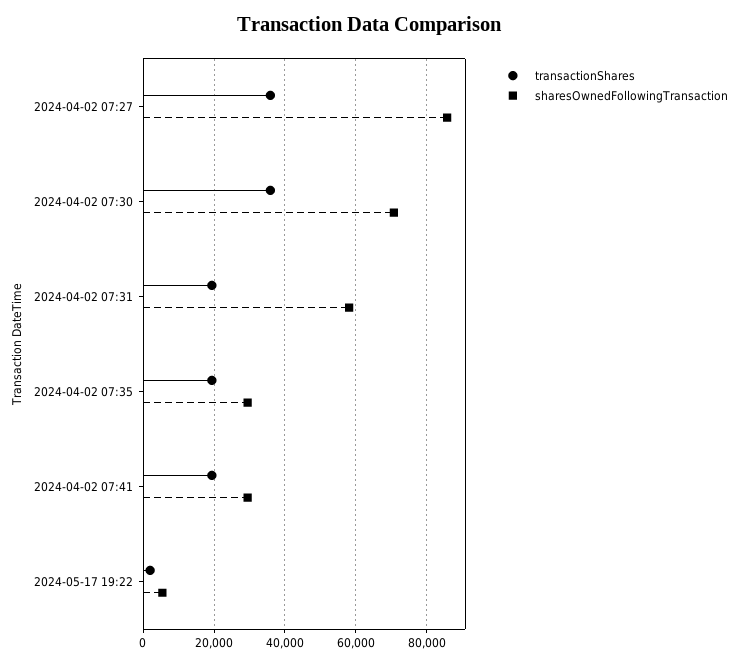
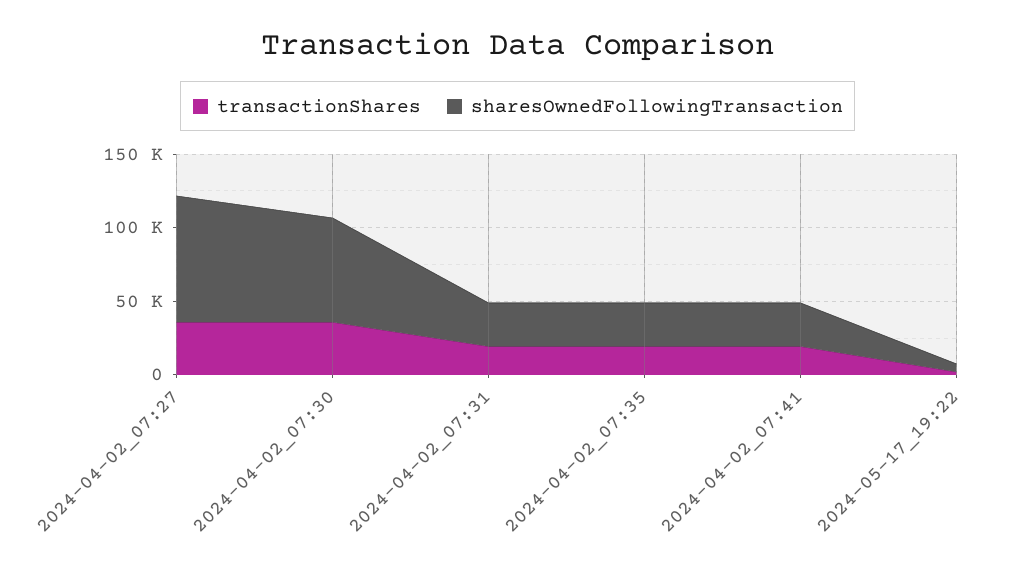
  {
    "transactionShares": {
      "2024-04-02 07:27": 36000,
      "2024-04-02 07:30": 36000,
      "2024-04-02 07:31": 20000,
      "2024-04-02 07:35": 20000,
      "2024-04-02 07:41": 20000,
      "2024-05-17 19:22": 2000
    },
    "sharesOwnedFollowingTransaction": {
      "2024-04-02 07:27": 86000,
      "2024-04-02 07:30": 70000,
-     "2024-04-02 07:31": 58000,
+     "2024-04-02 07:31": 30000,
      "2024-04-02 07:35": 30000,
      "2024-04-02 07:41": 30000,
      "2024-05-17 19:22": 6000
    }
  }

